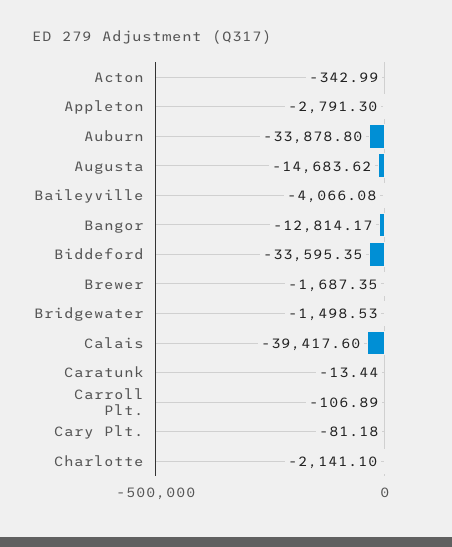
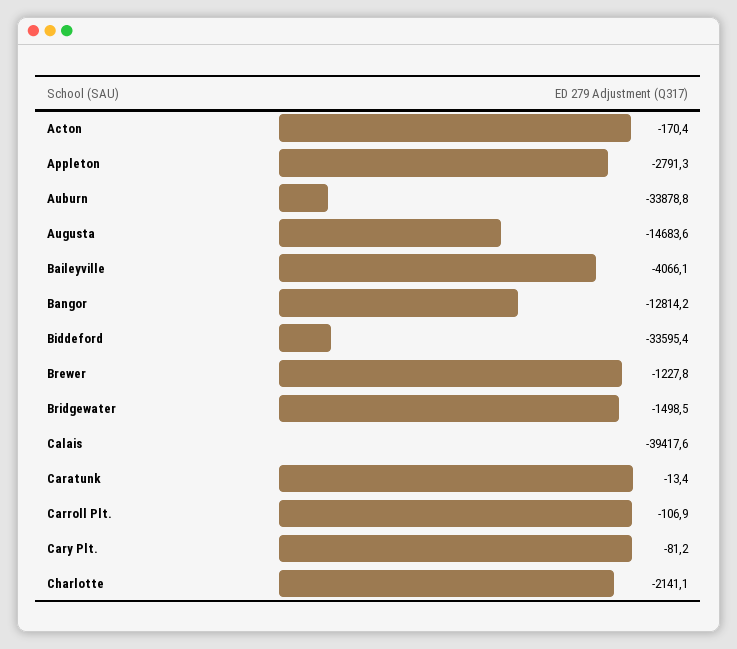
  {
-   "Acton": -342.99,
+   "Acton": -170.4,
    "Appleton": -2791.3,
    "Auburn": -33878.8,
    "Augusta": -14683.62,
    "Baileyville": -4066.08,
    "Bangor": -12814.17,
    "Biddeford": -33595.35,
-   "Brewer": -1687.35,
+   "Brewer": -1227.8,
    "Bridgewater": -1498.53,
    "Calais": -39417.6,
    "Caratunk": -13.44,
    "Carroll Plt.": -106.89,
    "Cary Plt.": -81.18,
    "Charlotte": -2141.1
  }

